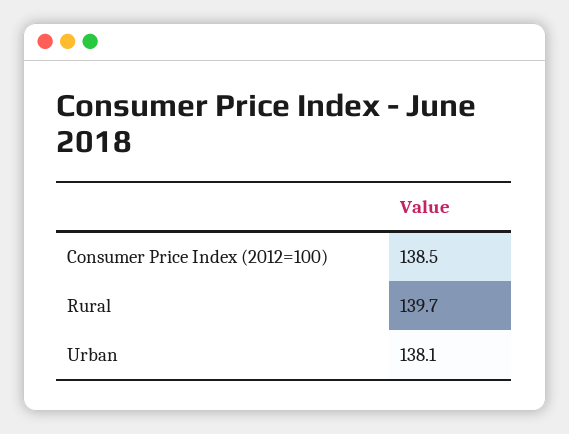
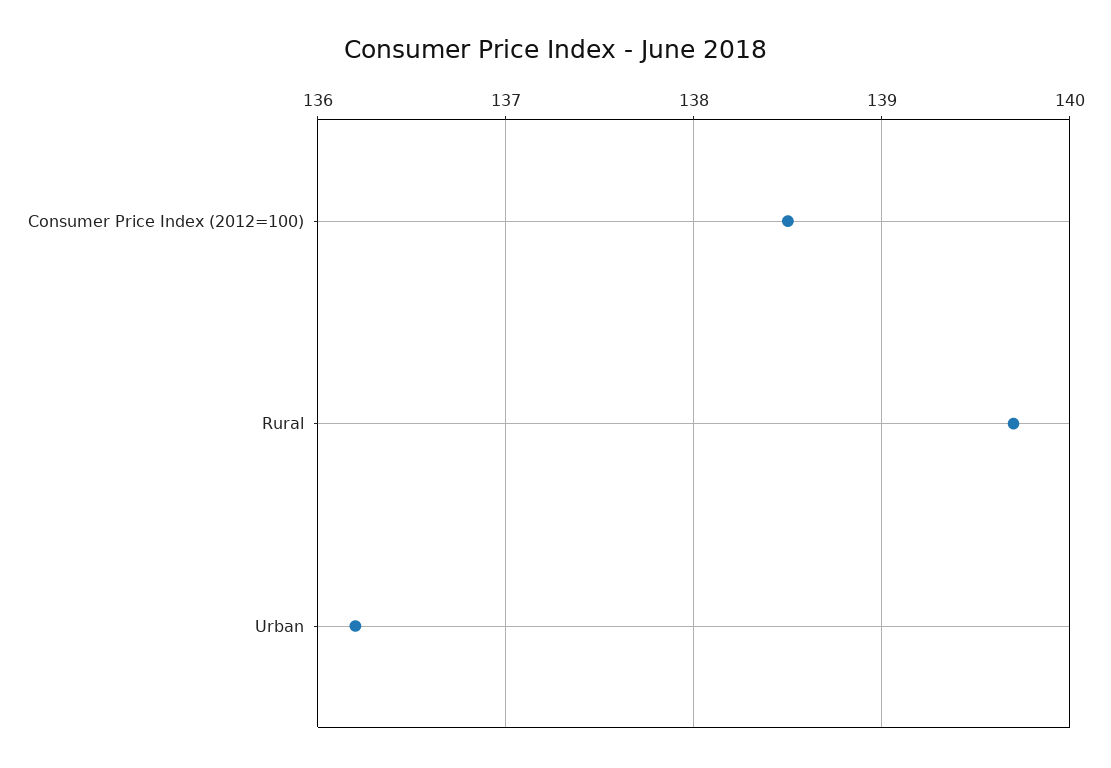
  {
    "Consumer Price Index (2012=100)": 138.5,
    "Rural": 139.7,
-   "Urban": 138.1
+   "Urban": 136.2
  }

